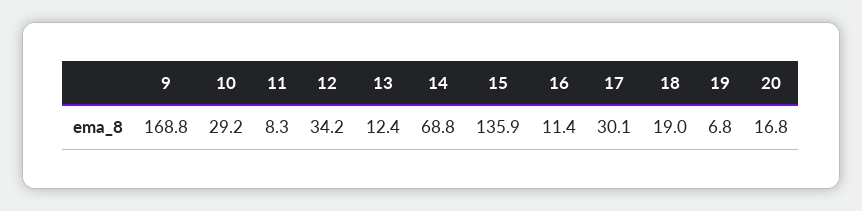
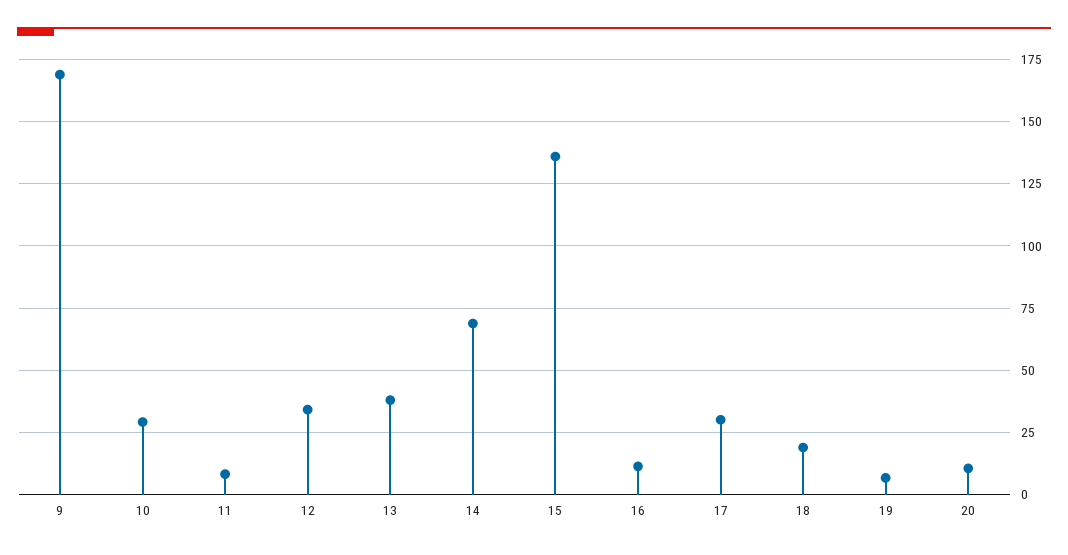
  {
    "9": 168.8,
    "10": 29.2,
    "11": 8.3,
    "12": 34.2,
-   "13": 12.4,
+   "13": 37.5,
    "14": 68.8,
    "15": 135.9,
    "16": 11.4,
    "17": 30.1,
    "18": 19,
    "19": 6.8,
-   "20": 16.8
+   "20": 10
  }

